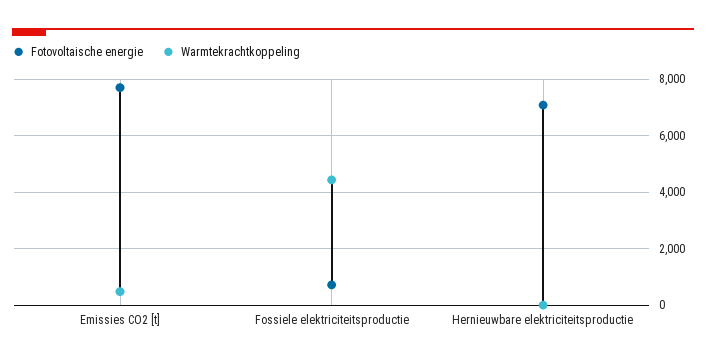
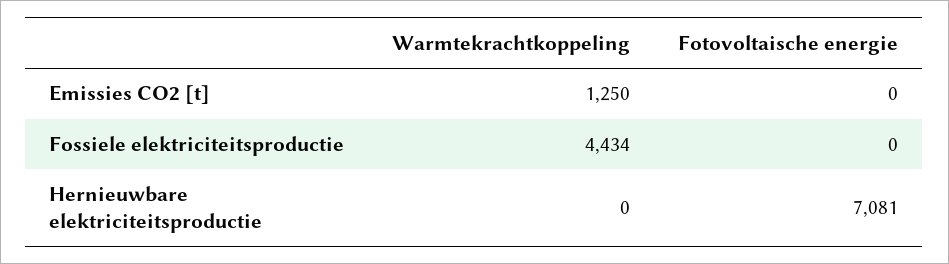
  {
    "Fotovoltaische energie": {
-     "Emissies CO2 [t]": 7750,
+     "Emissies CO2 [t]": 0,
-     "Fossiele elektriciteitsproductie": 750,
+     "Fossiele elektriciteitsproductie": 0,
      "Hernieuwbare elektriciteitsproductie": 7081
    },
    "Warmtekrachtkoppeling": {
-     "Emissies CO2 [t]": 500,
+     "Emissies CO2 [t]": 1250,
      "Fossiele elektriciteitsproductie": 4434,
      "Hernieuwbare elektriciteitsproductie": 0
    }
  }

